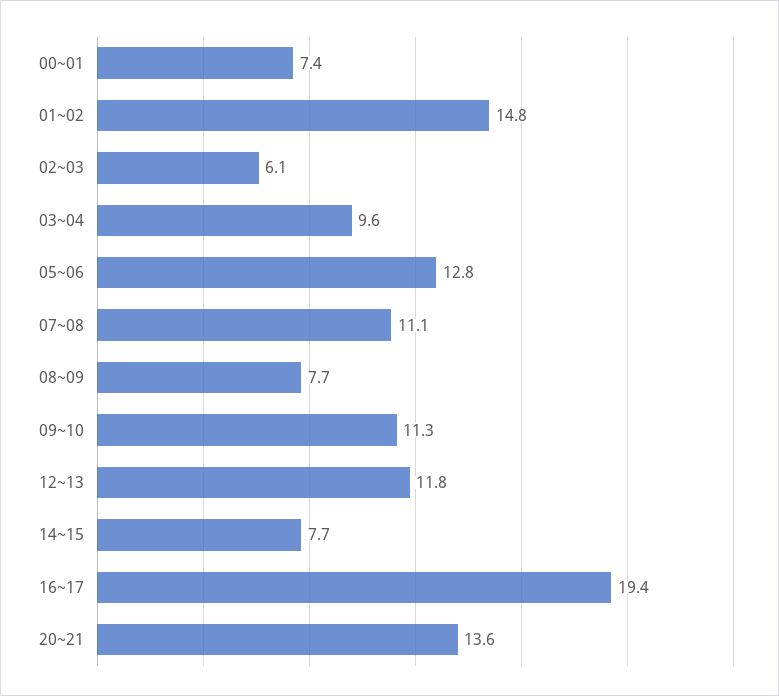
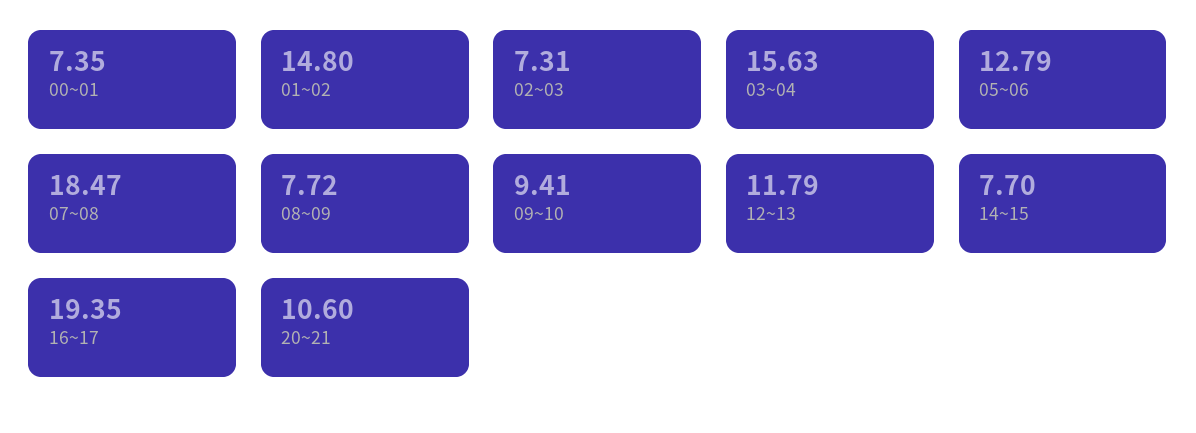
  {
    "00~01": 7.35,
    "01~02": 14.8,
-   "02~03": 6.1,
+   "02~03": 7.31,
-   "03~04": 9.6,
+   "03~04": 15.63,
    "05~06": 12.79,
-   "07~08": 11.1,
+   "07~08": 18.47,
    "08~09": 7.72,
-   "09~10": 11.3,
+   "09~10": 9.41,
    "12~13": 11.79,
    "14~15": 7.7,
    "16~17": 19.35,
-   "20~21": 13.6
+   "20~21": 10.6
  }

